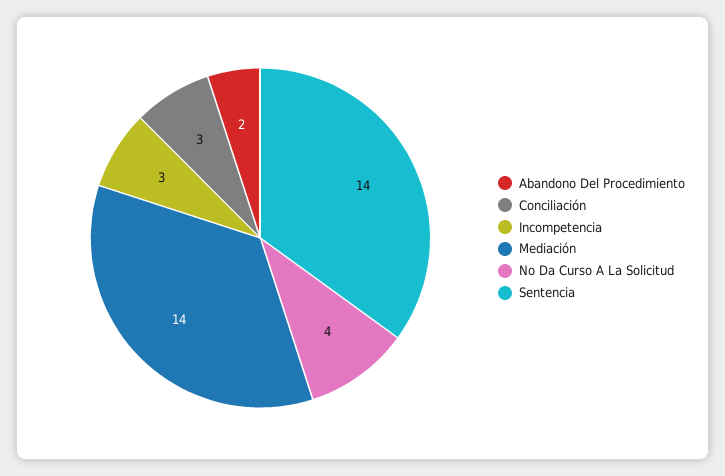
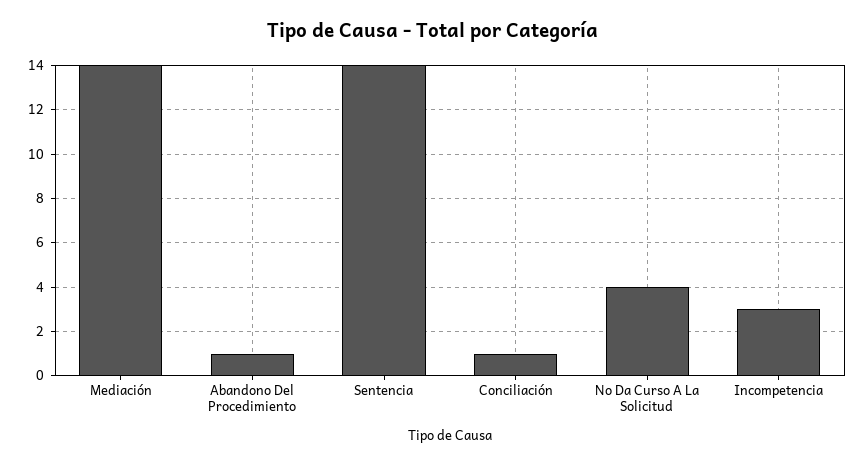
  {
-   "Abandono Del Procedimiento": 2,
+   "Abandono Del Procedimiento": 1,
-   "Conciliación": 3,
+   "Conciliación": 1,
    "Incompetencia": 3,
    "Mediación": 14,
    "No Da Curso A La Solicitud": 4,
    "Sentencia": 14
  }

